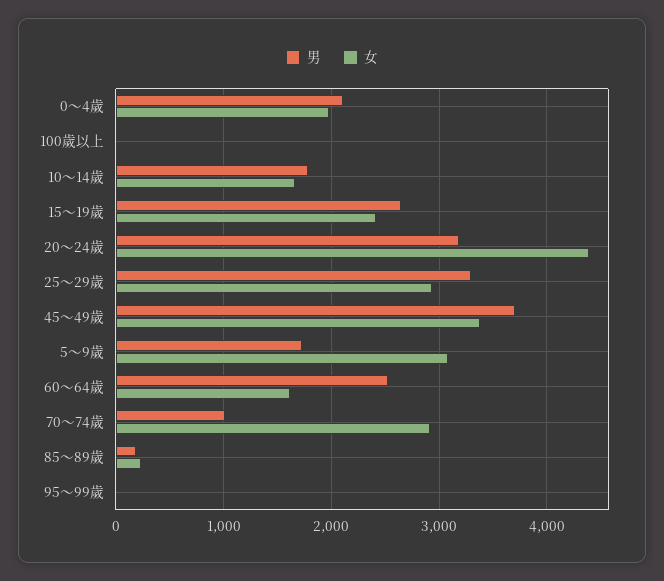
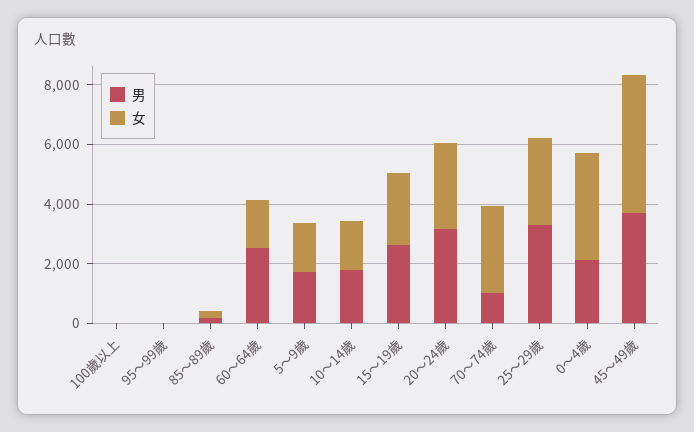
  {
    "男": {
      "0～4歲": 2100,
      "100歲以上": 0,
      "10～14歲": 1800,
      "15～19歲": 2600,
      "20～24歲": 3200,
      "25～29歲": 3300,
      "45～49歲": 3700,
      "5～9歲": 1700,
      "60～64歲": 2500,
      "70～74歲": 1000,
      "85～89歲": 200,
      "95～99歲": 0
    },
    "女": {
-     "0～4歲": 2000,
+     "0～4歲": 3500,
      "100歲以上": 0,
      "10～14歲": 1700,
      "15～19歲": 2400,
-     "20～24歲": 4400,
+     "20～24歲": 3000,
      "25～29歲": 2900,
-     "45～49歲": 3400,
+     "45～49歲": 4500,
-     "5～9歲": 3100,
+     "5～9歲": 1500,
      "60～64歲": 1600,
      "70～74歲": 2900,
      "85～89歲": 200,
      "95～99歲": 0
    }
  }

